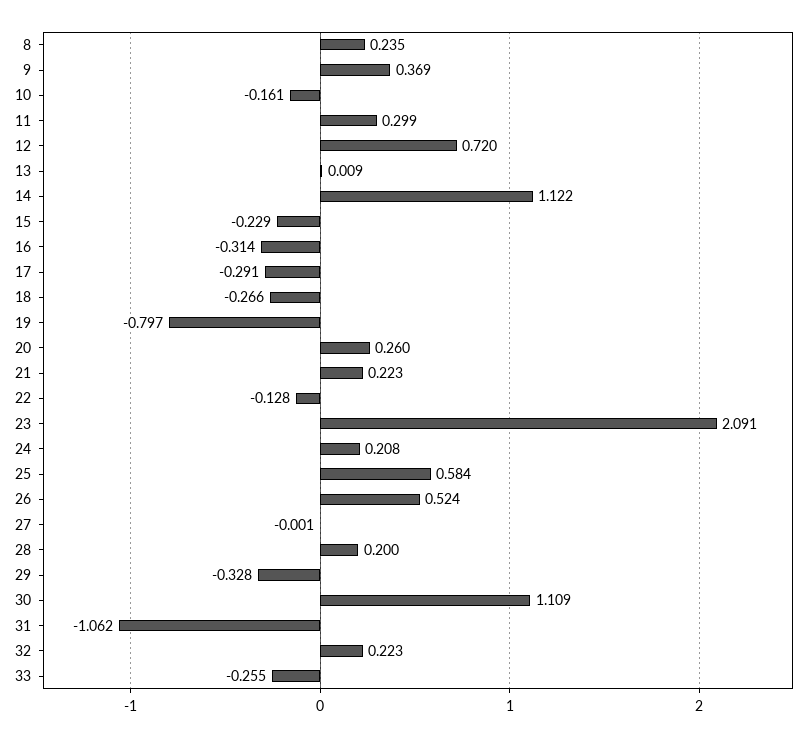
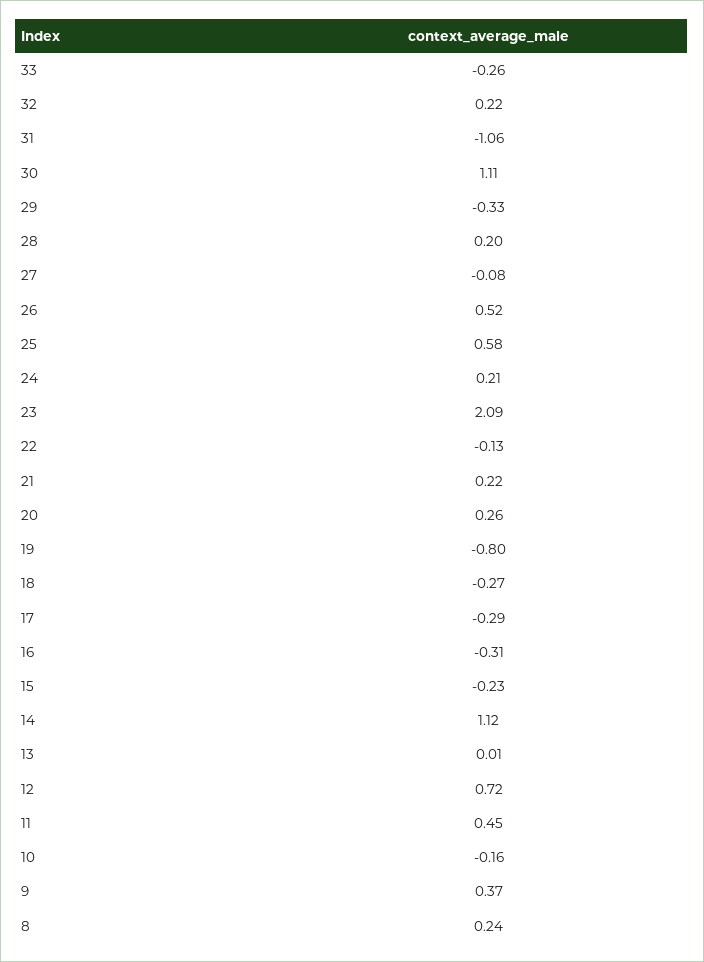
  {
    "8": 0.235,
    "9": 0.369,
    "10": -0.161,
-   "11": 0.299,
+   "11": 0.45,
    "12": 0.72,
    "13": 0.009,
    "14": 1.122,
    "15": -0.229,
    "16": -0.314,
    "17": -0.291,
    "18": -0.266,
    "19": -0.797,
    "20": 0.26,
    "21": 0.223,
    "22": -0.128,
    "23": 2.091,
    "24": 0.208,
    "25": 0.584,
    "26": 0.524,
-   "27": -0.001,
+   "27": -0.08,
    "28": 0.2,
    "29": -0.328,
    "30": 1.109,
    "31": -1.062,
    "32": 0.223,
    "33": -0.255
  }

